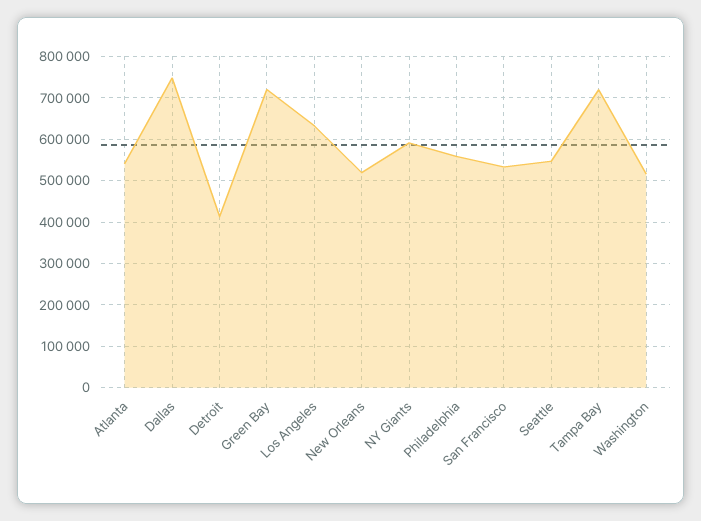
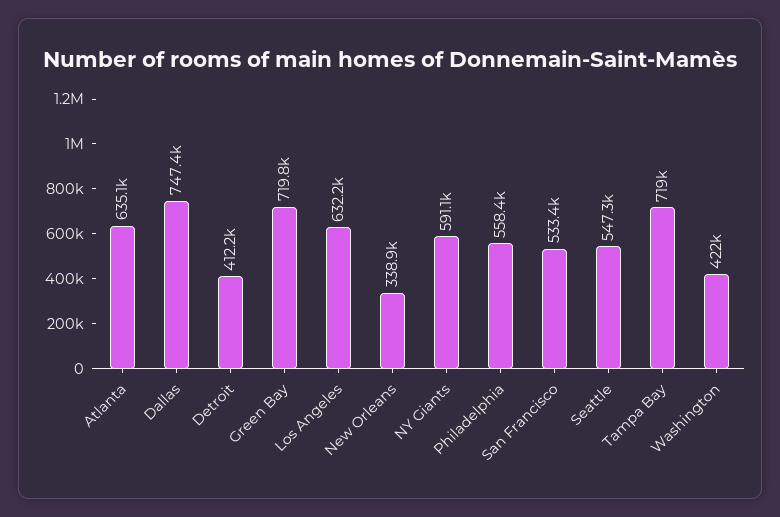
  {
-   "Atlanta": 540000,
+   "Atlanta": 635100,
    "Dallas": 747400,
    "Detroit": 412200,
    "Green Bay": 719800,
    "Los Angeles": 632200,
-   "New Orleans": 520000,
+   "New Orleans": 338900,
    "NY Giants": 591100,
    "Philadelphia": 558400,
    "San Francisco": 533400,
    "Seattle": 547300,
    "Tampa Bay": 719000,
-   "Washington": 520000
+   "Washington": 422000
  }

